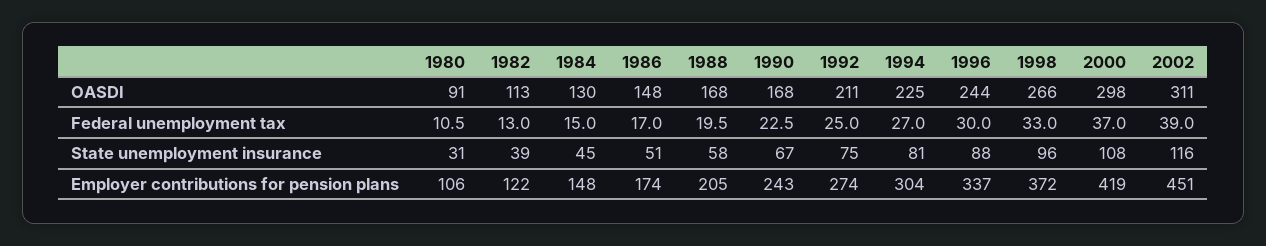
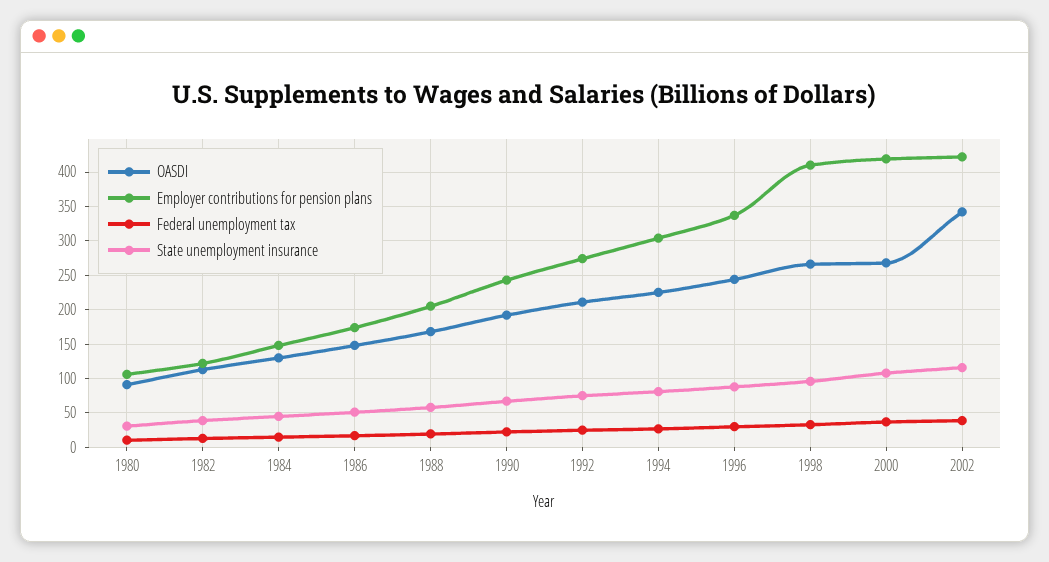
  {
    "OASDI": {
      "1980": 91,
      "1982": 113,
      "1984": 130,
      "1986": 148,
      "1988": 168,
-     "1990": 168,
+     "1990": 190,
      "1992": 211,
      "1994": 225,
      "1996": 244,
      "1998": 266,
-     "2000": 298,
+     "2000": 270,
-     "2002": 311
+     "2002": 340
    },
    "Federal unemployment tax": {
      "1980": 10.5,
      "1982": 13,
      "1984": 15,
      "1986": 17,
      "1988": 19.5,
      "1990": 22.5,
      "1992": 25,
      "1994": 27,
      "1996": 30,
      "1998": 33,
      "2000": 37,
      "2002": 39
    },
    "State unemployment insurance": {
      "1980": 31,
      "1982": 39,
      "1984": 45,
      "1986": 51,
      "1988": 58,
      "1990": 67,
      "1992": 75,
      "1994": 81,
      "1996": 88,
      "1998": 96,
      "2000": 108,
      "2002": 116
    },
    "Employer contributions for pension plans": {
      "1980": 106,
      "1982": 122,
      "1984": 148,
      "1986": 174,
      "1988": 205,
      "1990": 243,
      "1992": 274,
      "1994": 304,
      "1996": 337,
-     "1998": 372,
+     "1998": 410,
      "2000": 419,
-     "2002": 451
+     "2002": 420
    }
  }

